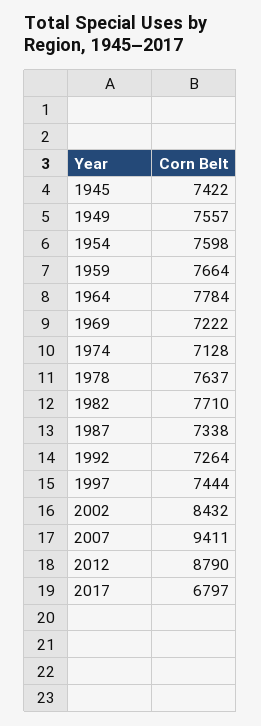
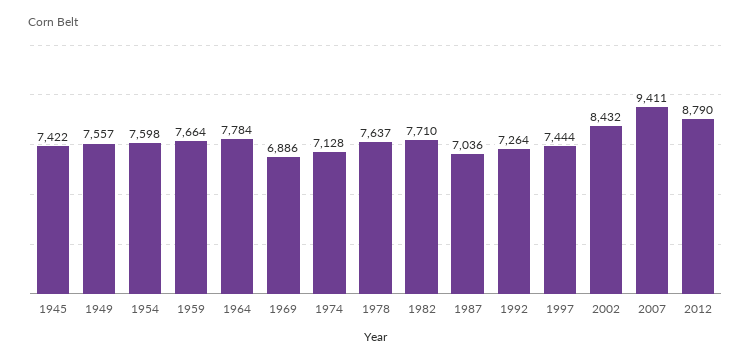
  {
    "1945": 7422,
    "1949": 7557,
    "1954": 7598,
    "1959": 7664,
    "1964": 7784,
-   "1969": 7222,
+   "1969": 6886,
    "1974": 7128,
    "1978": 7637,
    "1982": 7710,
-   "1987": 7338,
+   "1987": 7036,
    "1992": 7264,
    "1997": 7444,
    "2002": 8432,
    "2007": 9411,
-   "2012": 8790,
+   "2012": 8790
-   "2017": 6797
  }

